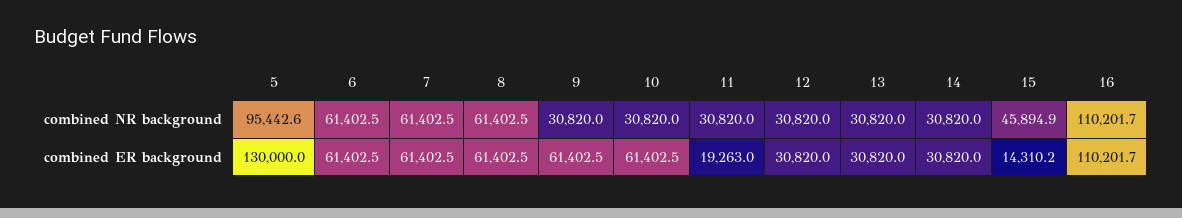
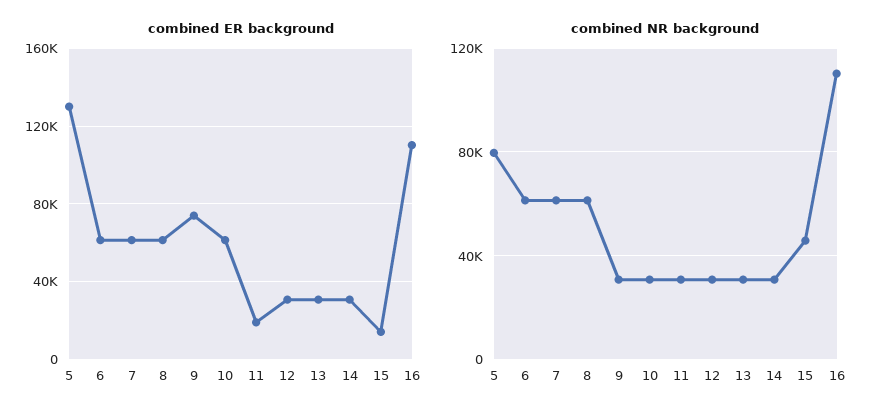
  {
    "combined NR background": {
-     "5": 95442.6,
+     "5": 80000,
      "6": 61402.5,
      "7": 61402.5,
      "8": 61402.5,
      "9": 30820,
      "10": 30820,
      "11": 30820,
      "12": 30820,
      "13": 30820,
      "14": 30820,
      "15": 45894.9,
      "16": 110201.7
    },
    "combined ER background": {
      "5": 130000,
      "6": 61402.5,
      "7": 61402.5,
      "8": 61402.5,
-     "9": 61402.5,
+     "9": 75000,
      "10": 61402.5,
      "11": 19263,
      "12": 30820,
      "13": 30820,
      "14": 30820,
      "15": 14310.2,
      "16": 110201.7
    }
  }

